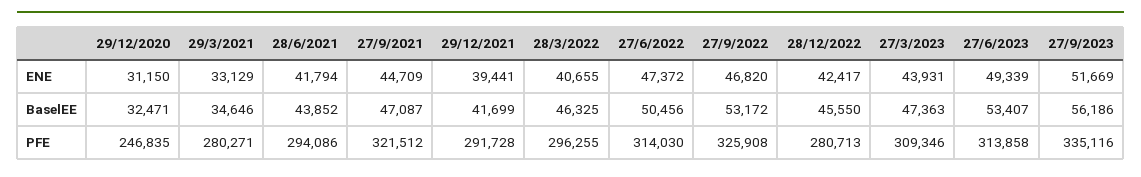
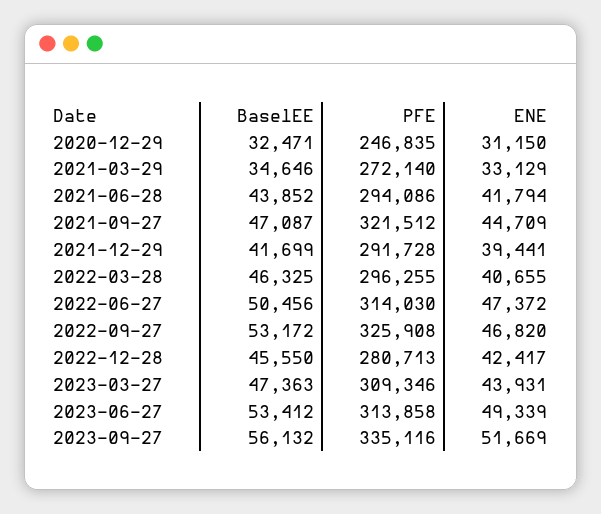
  {
    "29/12/2020": {
      "ENE": 31150,
      "BaselEE": 32471,
      "PFE": 246835
    },
    "29/3/2021": {
      "ENE": 33129,
      "BaselEE": 34646,
-     "PFE": 280271
+     "PFE": 272140
    },
    "28/6/2021": {
      "ENE": 41794,
      "BaselEE": 43852,
      "PFE": 294086
    },
    "27/9/2021": {
      "ENE": 44709,
      "BaselEE": 47087,
      "PFE": 321512
    },
    "29/12/2021": {
      "ENE": 39441,
      "BaselEE": 41699,
      "PFE": 291728
    },
    "28/3/2022": {
      "ENE": 40655,
      "BaselEE": 46325,
      "PFE": 296255
    },
    "27/6/2022": {
      "ENE": 47372,
      "BaselEE": 50456,
      "PFE": 314030
    },
    "27/9/2022": {
      "ENE": 46820,
      "BaselEE": 53172,
      "PFE": 325908
    },
    "28/12/2022": {
      "ENE": 42417,
      "BaselEE": 45550,
      "PFE": 280713
    },
    "27/3/2023": {
      "ENE": 43931,
      "BaselEE": 47363,
      "PFE": 309346
    },
    "27/6/2023": {
      "ENE": 49339,
-     "BaselEE": 53407,
+     "BaselEE": 53412,
      "PFE": 313858
    },
    "27/9/2023": {
      "ENE": 51669,
-     "BaselEE": 56186,
+     "BaselEE": 56132,
      "PFE": 335116
    }
  }

